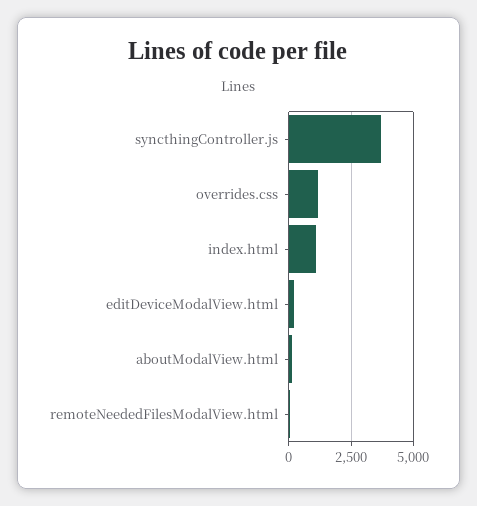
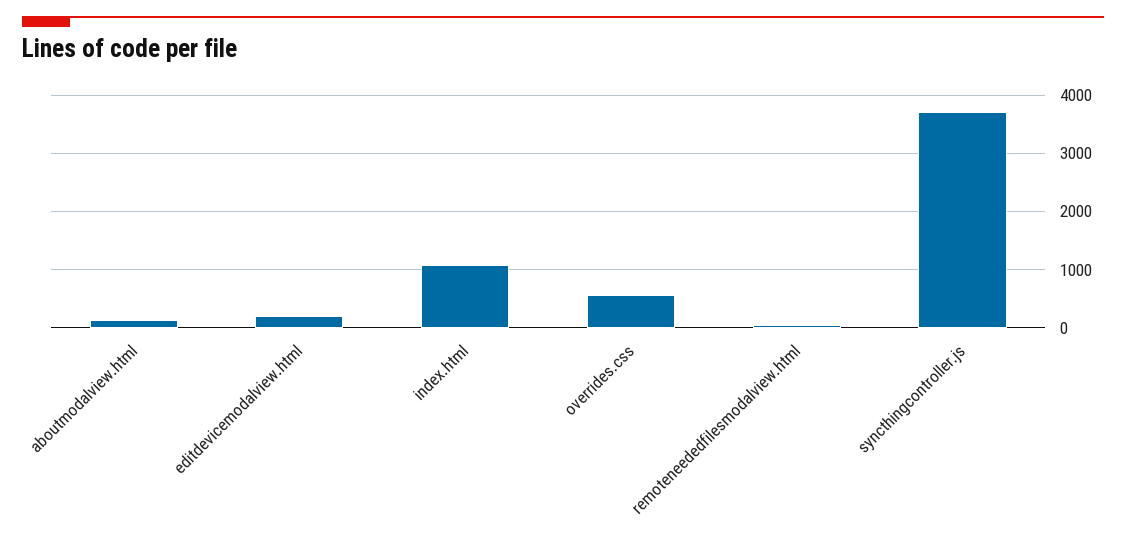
  {
    "syncthingController.js": 3800,
-   "overrides.css": 1250,
+   "overrides.css": 600,
    "index.html": 1000,
    "editDeviceModalView.html": 200,
    "aboutModalView.html": 200,
    "remoteNeededFilesModalView.html": 0
  }

